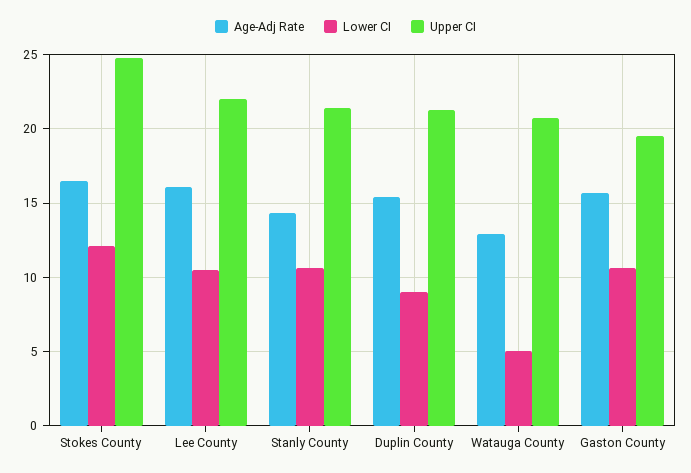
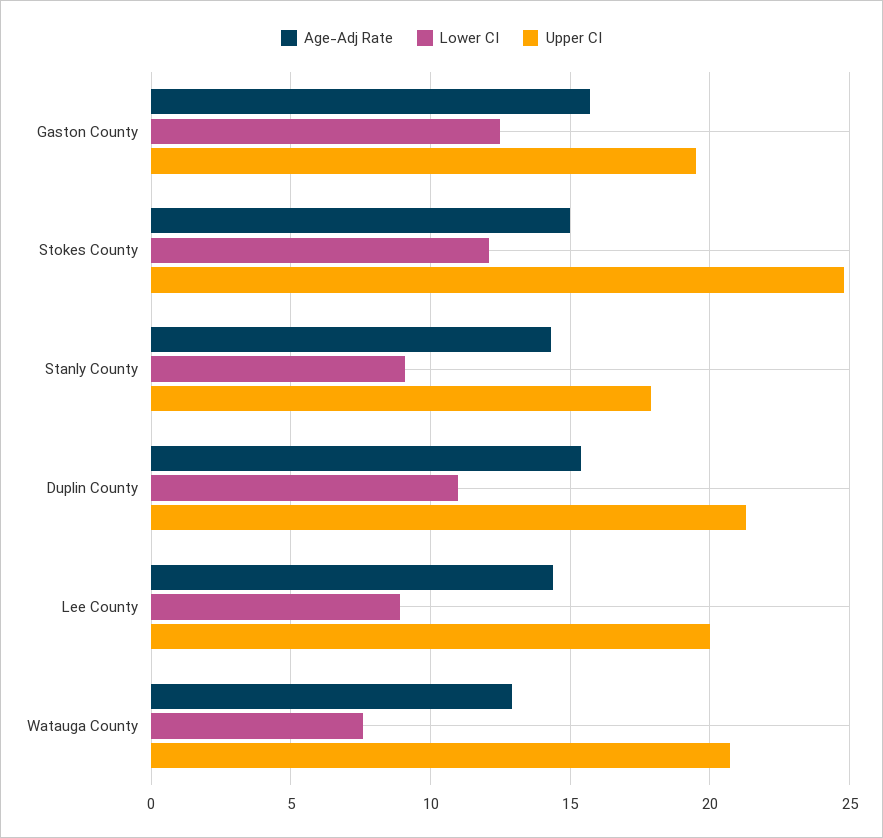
  {
    "Age-Adj Rate": {
-     "Stokes County": 16.5,
+     "Stokes County": 15,
-     "Lee County": 16,
+     "Lee County": 14.5,
      "Stanly County": 14.5,
      "Duplin County": 15.5,
      "Watauga County": 13,
      "Gaston County": 15.5
    },
    "Lower CI": {
      "Stokes County": 12,
-     "Lee County": 10.5,
+     "Lee County": 9,
-     "Stanly County": 10.5,
+     "Stanly County": 9,
-     "Duplin County": 9,
+     "Duplin County": 11,
-     "Watauga County": 5,
+     "Watauga County": 7.5,
-     "Gaston County": 10.5
+     "Gaston County": 12.5
    },
    "Upper CI": {
      "Stokes County": 25,
-     "Lee County": 22,
+     "Lee County": 20,
-     "Stanly County": 21.5,
+     "Stanly County": 18,
      "Duplin County": 21.5,
      "Watauga County": 20.5,
      "Gaston County": 19.5
    }
  }

